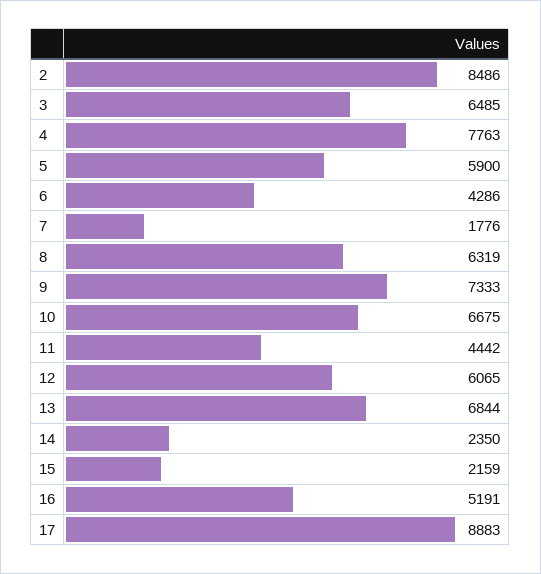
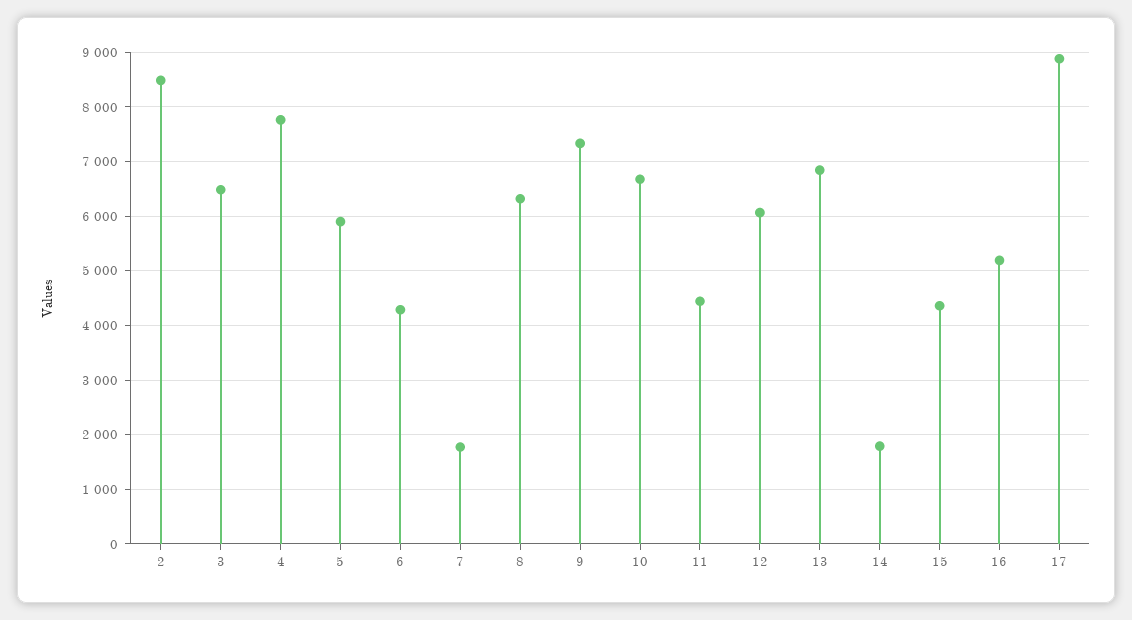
  {
    "2": 8486,
    "3": 6485,
    "4": 7763,
    "5": 5900,
    "6": 4286,
    "7": 1776,
    "8": 6319,
    "9": 7333,
    "10": 6675,
    "11": 4442,
    "12": 6065,
    "13": 6844,
-   "14": 2350,
+   "14": 1800,
-   "15": 2159,
+   "15": 4400,
    "16": 5191,
    "17": 8883
  }

